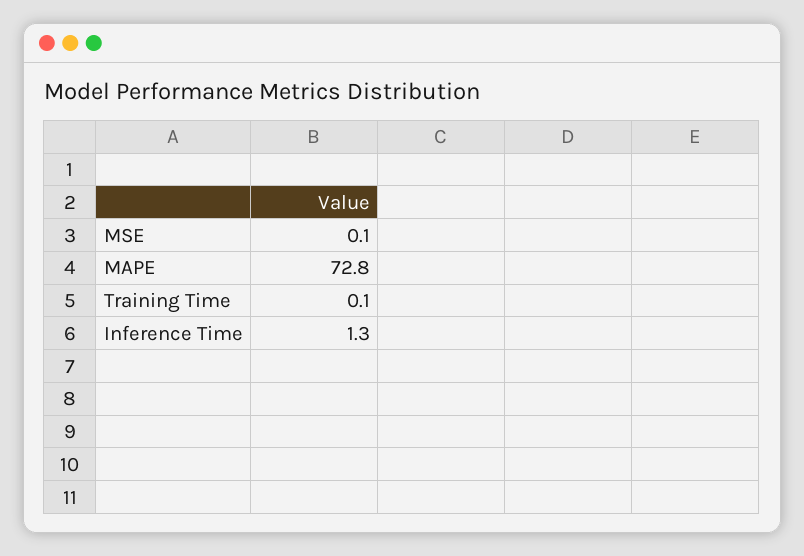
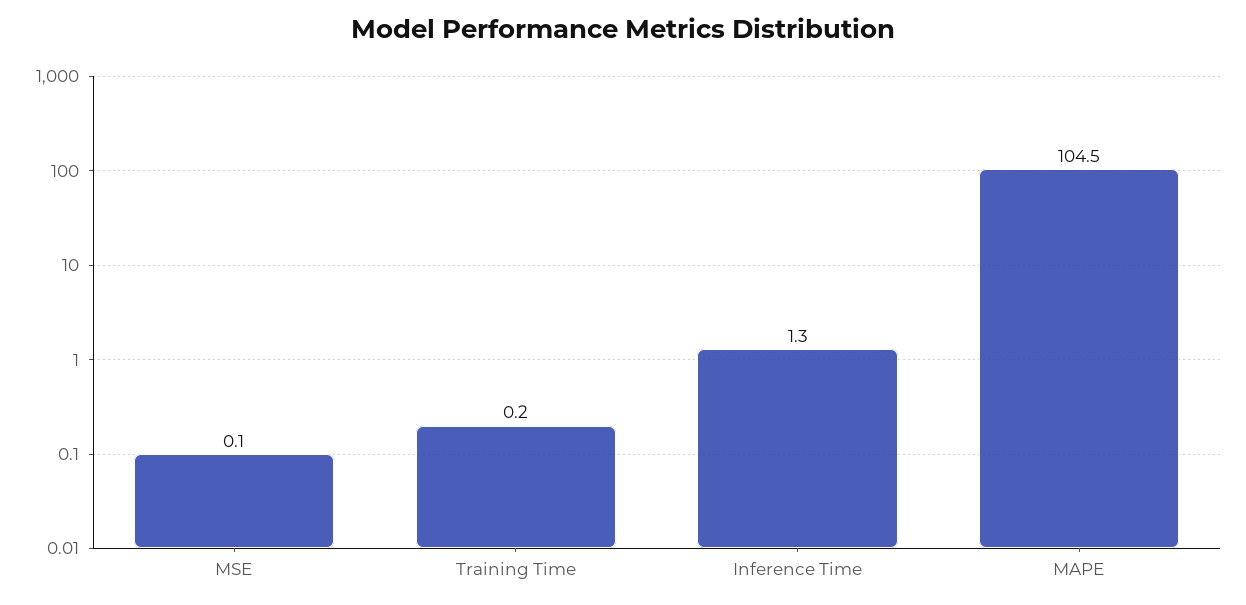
  {
    "MSE": 0.1,
-   "MAPE": 72.8,
+   "MAPE": 104.5,
-   "Training Time": 0.1,
+   "Training Time": 0.2,
    "Inference Time": 1.3
  }

